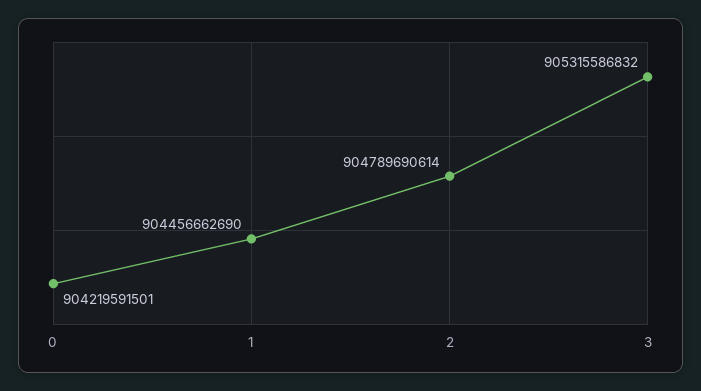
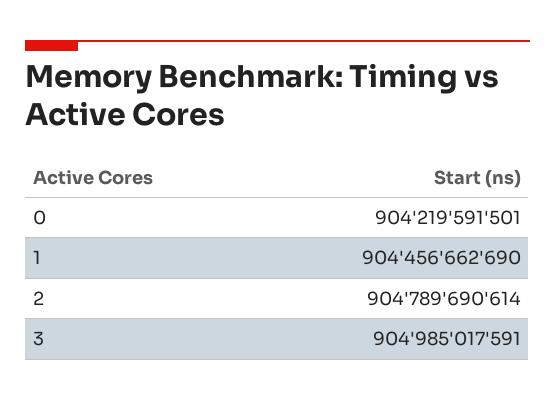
  {
    "0": 904219591501,
    "1": 904456662690,
    "2": 904789690614,
-   "3": 905315586832
+   "3": 904985017591
  }

